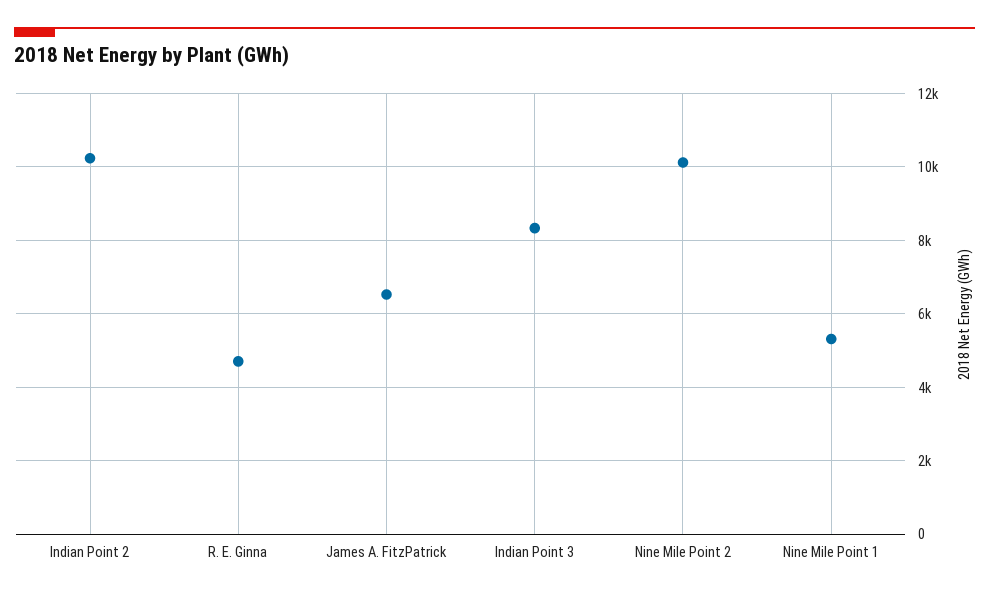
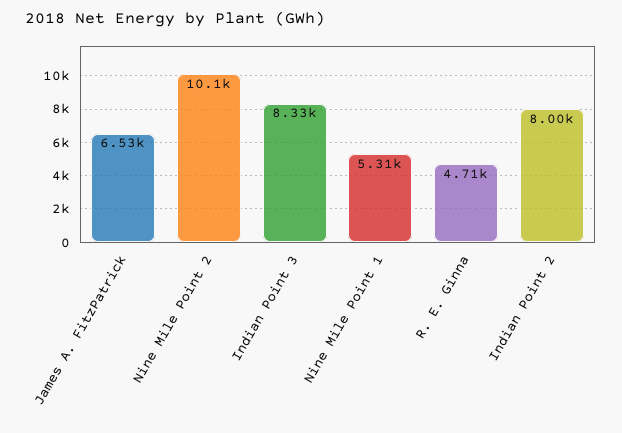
  {
-   "Indian Point 2": 10200,
+   "Indian Point 2": 8000,
    "R. E. Ginna": 4710,
    "James A. FitzPatrick": 6530,
    "Indian Point 3": 8330,
    "Nine Mile Point 2": 10100,
    "Nine Mile Point 1": 5310
  }

